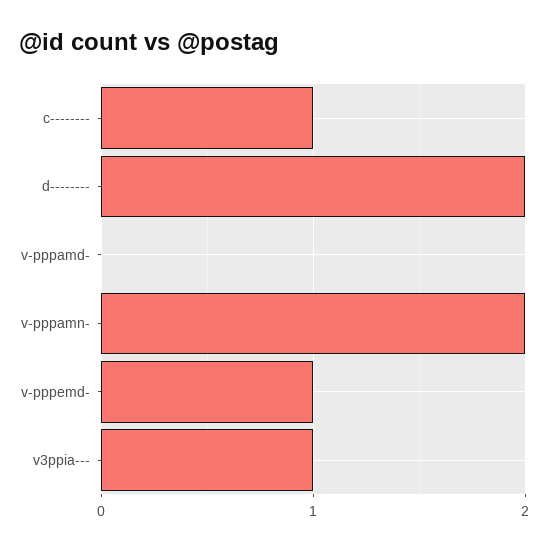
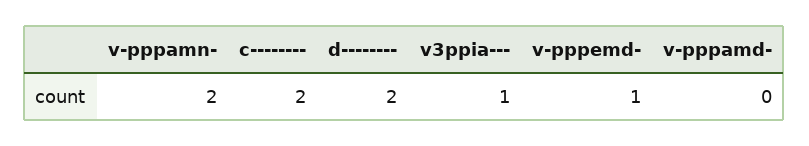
  {
-   "c--------": 1,
+   "c--------": 2,
    "d--------": 2,
    "v-pppamd-": 0,
    "v-pppamn-": 2,
    "v-pppemd-": 1,
    "v3ppia---": 1
  }

